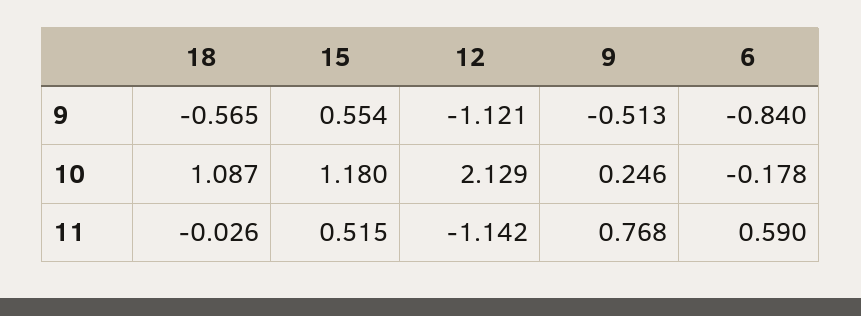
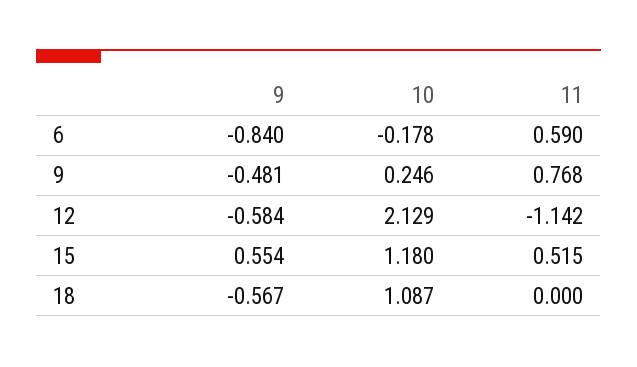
  {
    "18": {
-     "9": -0.565,
+     "9": -0.567,
      "10": 1.087,
-     "11": -0.026
+     "11": 0
    },
    "15": {
      "9": 0.554,
      "10": 1.18,
      "11": 0.515
    },
    "12": {
-     "9": -1.121,
+     "9": -0.584,
      "10": 2.129,
      "11": -1.142
    },
    "9": {
-     "9": -0.513,
+     "9": -0.481,
      "10": 0.246,
      "11": 0.768
    },
    "6": {
      "9": -0.84,
      "10": -0.178,
      "11": 0.59
    }
  }

